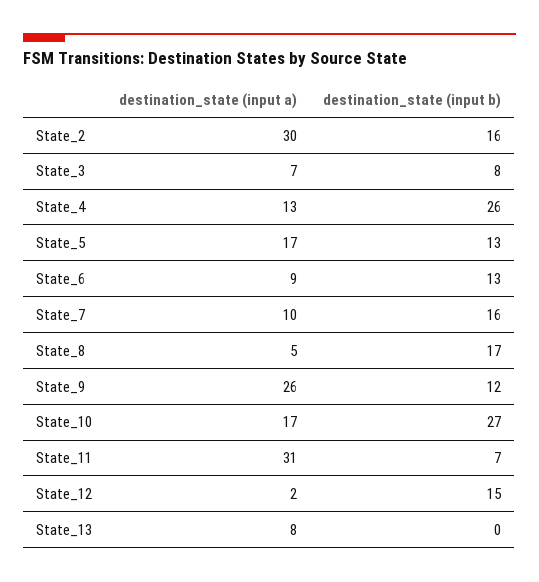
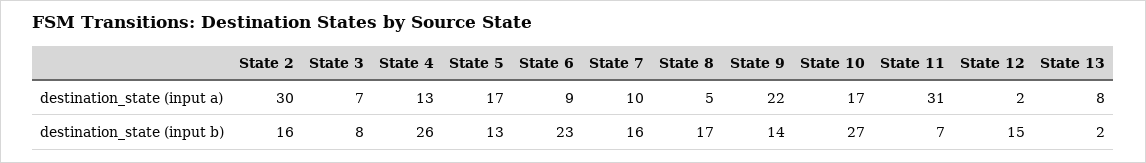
  {
    "destination_state (input a)": {
      "State_2": 30,
      "State_3": 7,
      "State_4": 13,
      "State_5": 17,
      "State_6": 9,
      "State_7": 10,
      "State_8": 5,
-     "State_9": 26,
+     "State_9": 22,
      "State_10": 17,
      "State_11": 31,
      "State_12": 2,
      "State_13": 8
    },
    "destination_state (input b)": {
      "State_2": 16,
      "State_3": 8,
      "State_4": 26,
      "State_5": 13,
-     "State_6": 13,
+     "State_6": 23,
      "State_7": 16,
      "State_8": 17,
-     "State_9": 12,
+     "State_9": 14,
      "State_10": 27,
      "State_11": 7,
      "State_12": 15,
-     "State_13": 0
+     "State_13": 2
    }
  }

